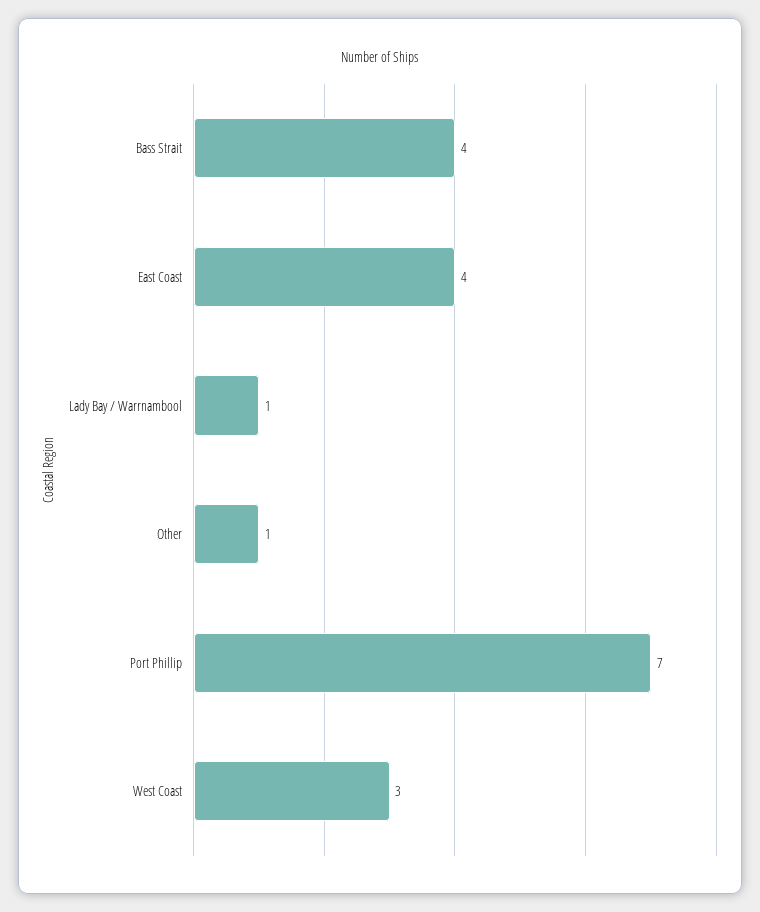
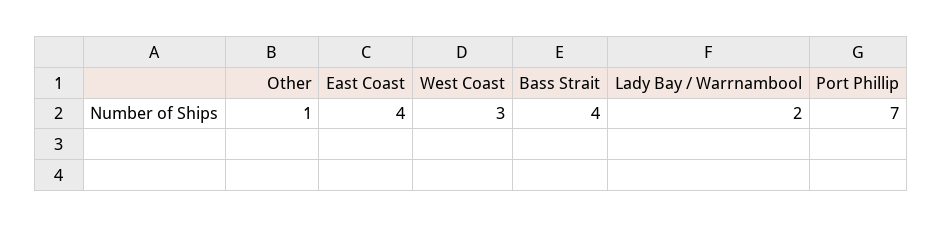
  {
    "Bass Strait": 4,
    "East Coast": 4,
-   "Lady Bay / Warrnambool": 1,
+   "Lady Bay / Warrnambool": 2,
    "Other": 1,
    "Port Phillip": 7,
    "West Coast": 3
  }

